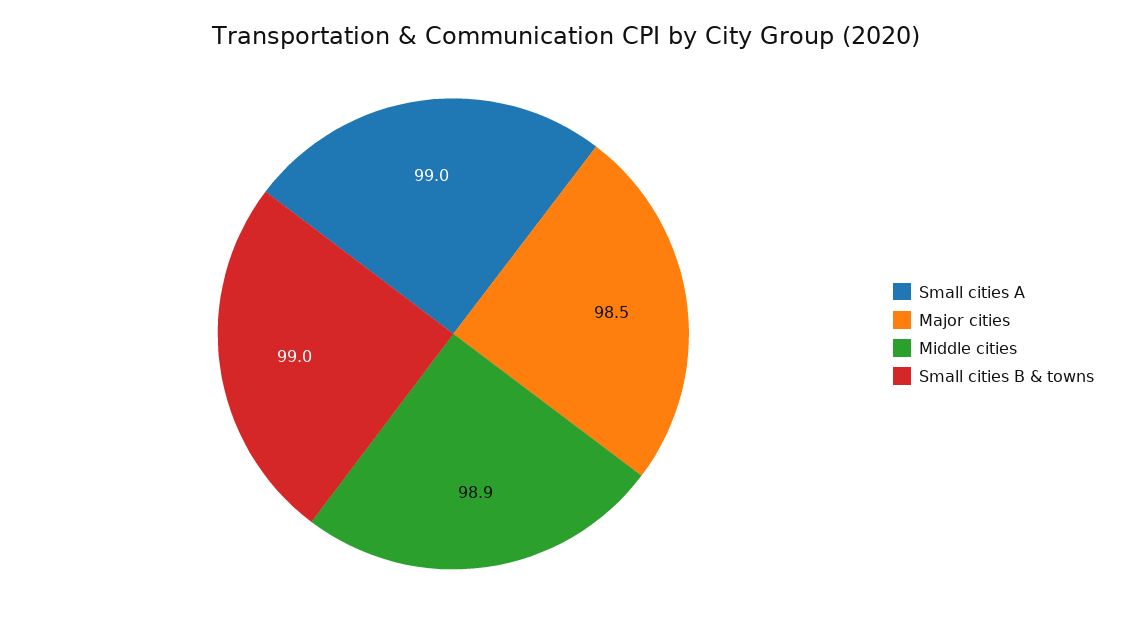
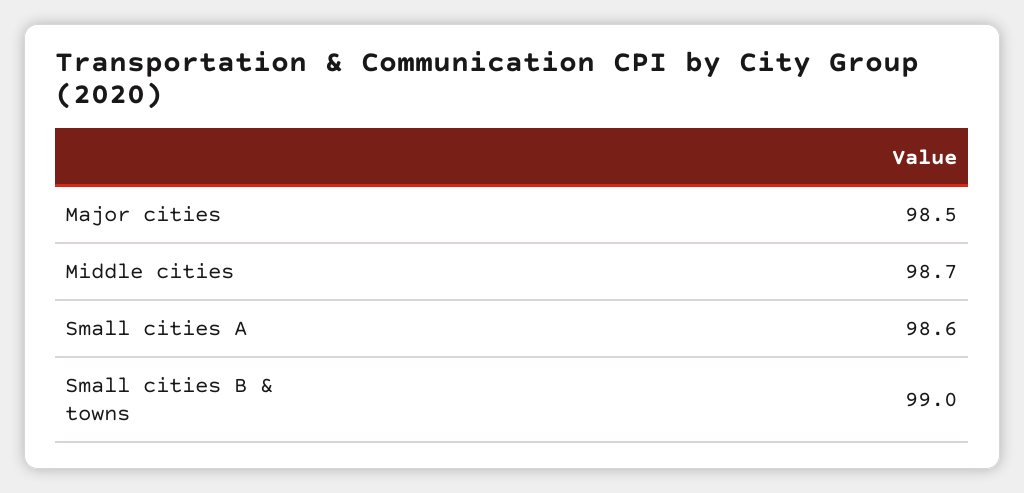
  {
-   "Small cities A": 99,
+   "Small cities A": 98.6,
    "Major cities": 98.5,
-   "Middle cities": 98.9,
+   "Middle cities": 98.7,
    "Small cities B & towns": 99
  }

